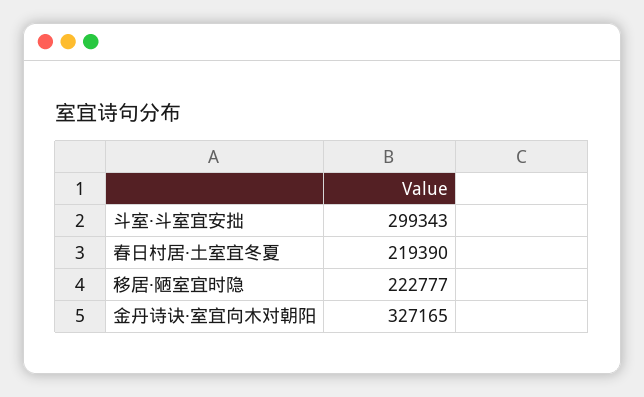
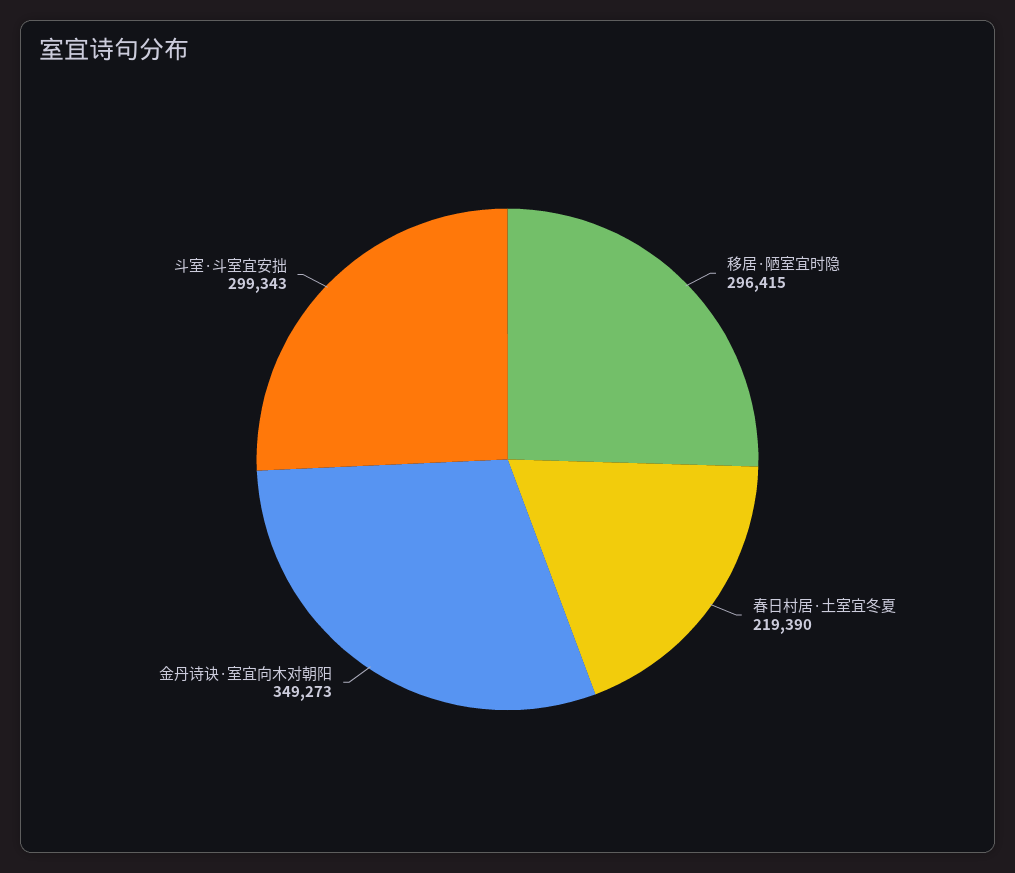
  {
    "斗室·斗室宜安拙": 299343,
    "春日村居·土室宜冬夏": 219390,
-   "移居·陋室宜时隐": 222777,
+   "移居·陋室宜时隐": 296415,
-   "金丹诗诀·室宜向木对朝阳": 327165
+   "金丹诗诀·室宜向木对朝阳": 349273
  }

